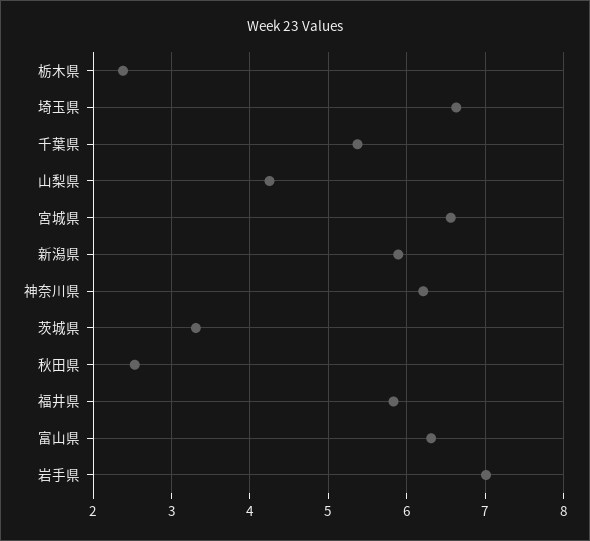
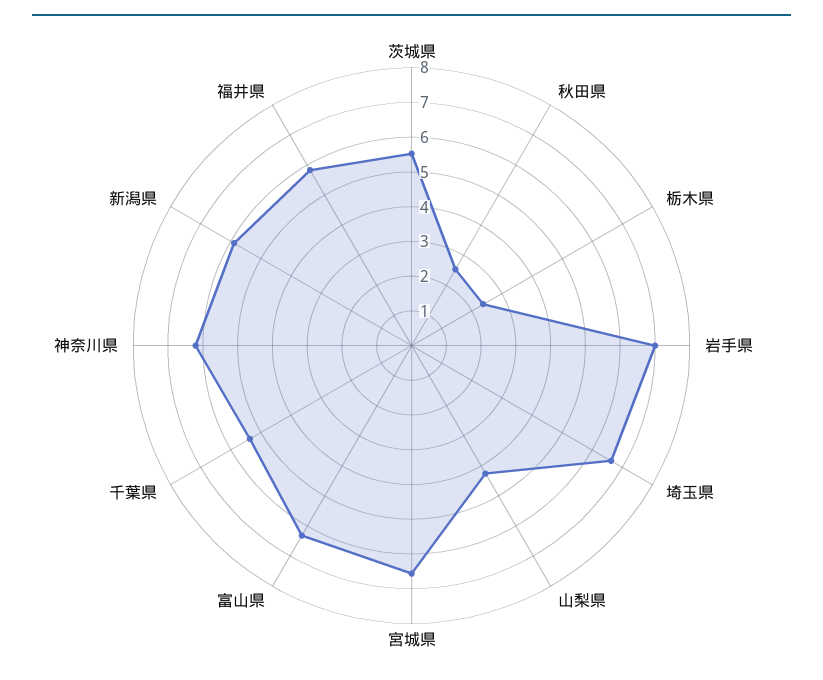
  {
    "栃木県": 2.4,
    "埼玉県": 6.6,
    "千葉県": 5.4,
    "山梨県": 4.3,
    "宮城県": 6.6,
    "新潟県": 5.9,
    "神奈川県": 6.2,
-   "茨城県": 3.3,
+   "茨城県": 5.5,
    "秋田県": 2.5,
    "福井県": 5.8,
    "富山県": 6.3,
    "岩手県": 7
  }

